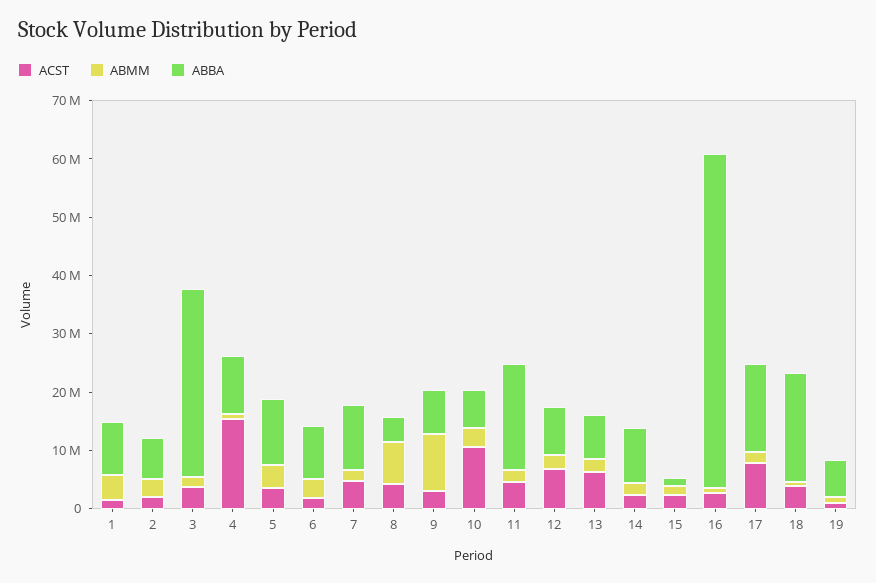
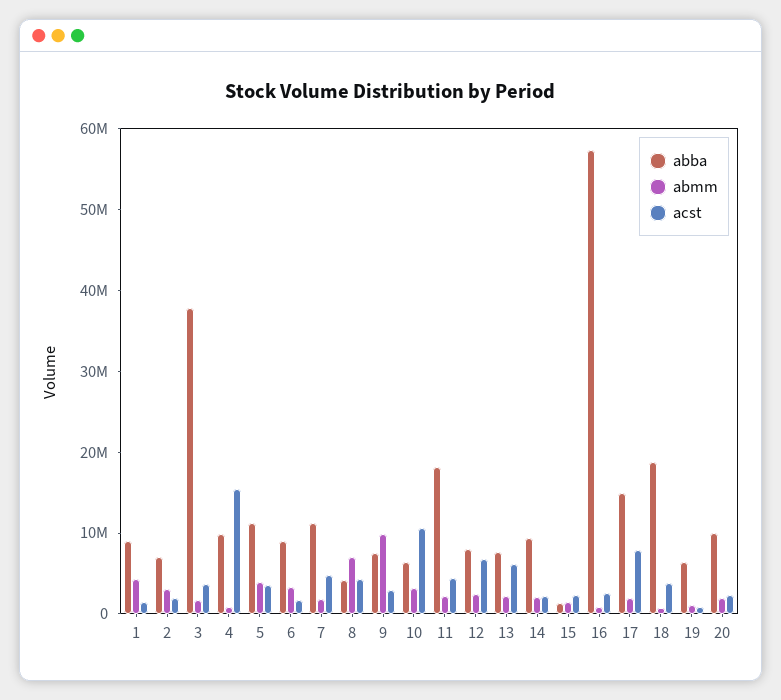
  {
    "ACST": {
      "1": 2000000,
      "2": 2000000,
      "3": 4000000,
      "4": 16000000,
      "5": 4000000,
      "6": 2000000,
      "7": 4000000,
      "8": 4000000,
      "9": 4000000,
      "10": 10000000,
      "11": 4000000,
      "12": 6000000,
      "13": 6000000,
      "14": 2000000,
      "15": 2000000,
      "16": 2000000,
      "17": 8000000,
      "18": 4000000,
-     "19": 0
+     "19": 0,
+     "20": 2000000
    },
    "ABMM": {
      "1": 4000000,
      "2": 4000000,
      "3": 2000000,
      "4": 0,
      "5": 4000000,
      "6": 4000000,
      "7": 2000000,
      "8": 8000000,
      "9": 10000000,
      "10": 4000000,
      "11": 2000000,
      "12": 2000000,
      "13": 2000000,
      "14": 2000000,
      "15": 2000000,
      "16": 0,
      "17": 2000000,
      "18": 0,
-     "19": 2000000
+     "19": 2000000,
+     "20": 2000000
    },
    "ABBA": {
      "1": 10000000,
      "2": 6000000,
-     "3": 32000000,
+     "3": 38000000,
      "4": 10000000,
      "5": 12000000,
      "6": 8000000,
      "7": 12000000,
      "8": 4000000,
      "9": 8000000,
      "10": 6000000,
      "11": 18000000,
      "12": 8000000,
      "13": 8000000,
      "14": 10000000,
      "15": 2000000,
      "16": 58000000,
      "17": 14000000,
      "18": 18000000,
-     "19": 6000000
+     "19": 6000000,
+     "20": 10000000
    }
  }

